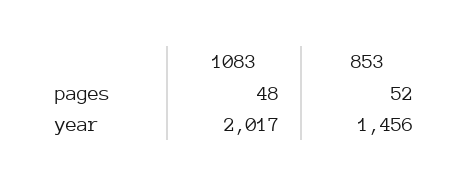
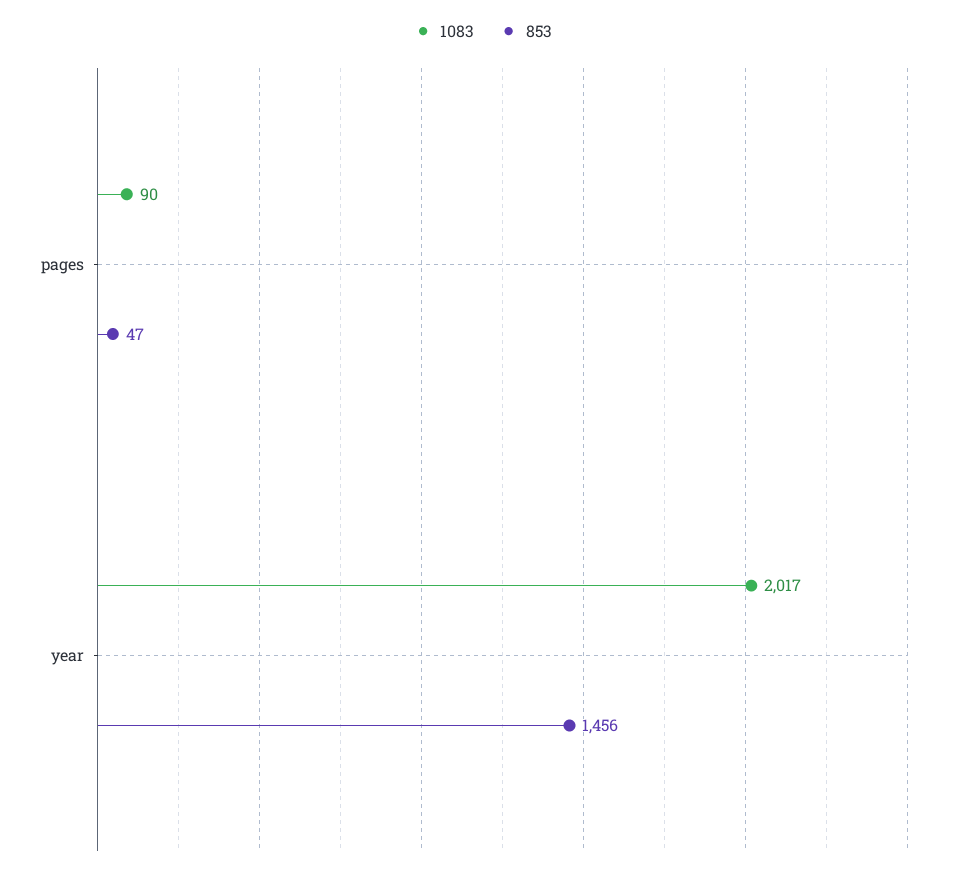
  {
    "1083": {
-     "pages": 48,
+     "pages": 90,
      "year": 2017
    },
    "853": {
-     "pages": 52,
+     "pages": 47,
      "year": 1456
    }
  }

